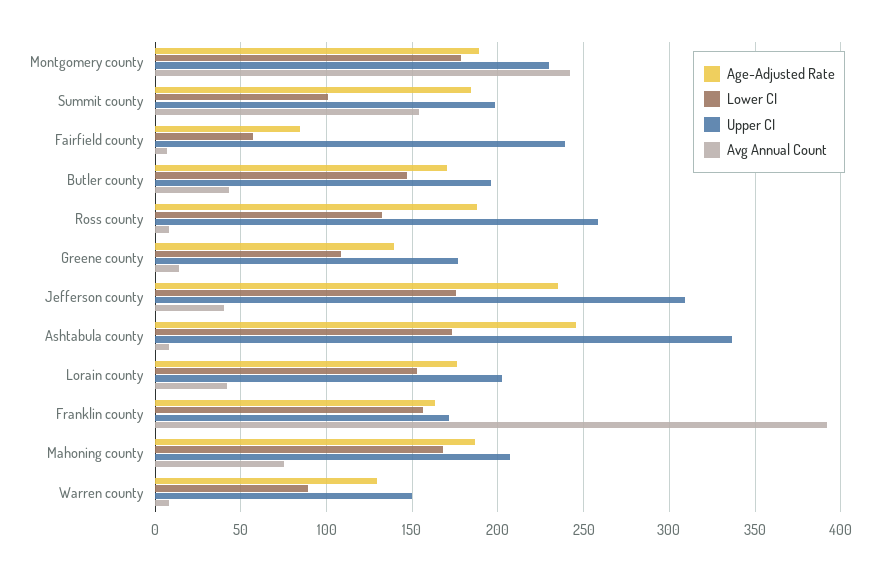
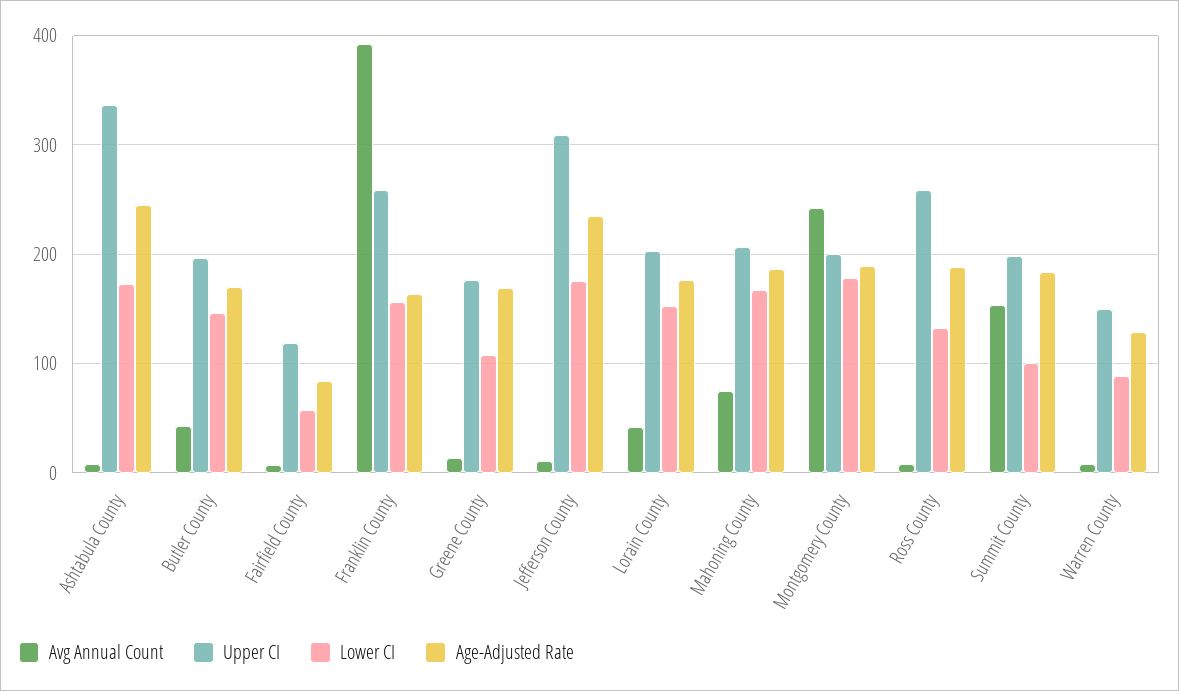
  {
    "Age-Adjusted Rate": {
      "Montgomery county": 190,
      "Summit county": 185,
      "Fairfield county": 85,
      "Butler county": 170,
      "Ross county": 190,
-     "Greene county": 140,
+     "Greene county": 170,
      "Jefferson county": 235,
      "Ashtabula county": 245,
      "Lorain county": 175,
      "Franklin county": 165,
      "Mahoning county": 185,
      "Warren county": 130
    },
    "Lower CI": {
      "Montgomery county": 180,
      "Summit county": 100,
      "Fairfield county": 55,
      "Butler county": 145,
      "Ross county": 130,
      "Greene county": 110,
      "Jefferson county": 175,
      "Ashtabula county": 175,
      "Lorain county": 155,
      "Franklin county": 155,
      "Mahoning county": 170,
      "Warren county": 90
    },
    "Upper CI": {
-     "Montgomery county": 230,
+     "Montgomery county": 200,
      "Summit county": 200,
-     "Fairfield county": 240,
+     "Fairfield county": 120,
      "Butler county": 195,
      "Ross county": 260,
      "Greene county": 175,
      "Jefferson county": 310,
      "Ashtabula county": 335,
      "Lorain county": 205,
-     "Franklin county": 170,
+     "Franklin county": 260,
      "Mahoning county": 205,
      "Warren county": 150
    },
    "Avg Annual Count": {
      "Montgomery county": 240,
      "Summit county": 155,
      "Fairfield county": 5,
      "Butler county": 45,
      "Ross county": 10,
      "Greene county": 15,
-     "Jefferson county": 40,
+     "Jefferson county": 10,
      "Ashtabula county": 10,
      "Lorain county": 40,
      "Franklin county": 390,
      "Mahoning county": 75,
      "Warren county": 10
    }
  }

